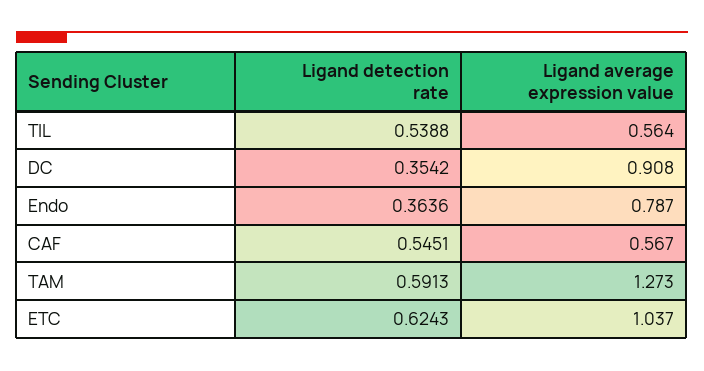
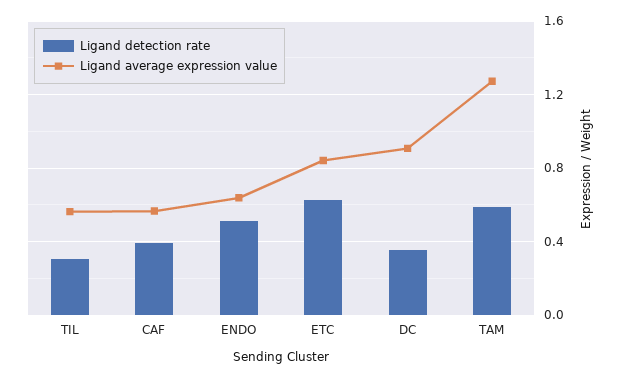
  {
    "Ligand detection rate": {
-     "TIL": 0.5388,
+     "TIL": 0.3,
      "DC": 0.3542,
-     "Endo": 0.3636,
+     "Endo": 0.5,
-     "CAF": 0.5451,
+     "CAF": 0.4,
      "TAM": 0.5913,
      "ETC": 0.6243
    },
    "Ligand average expression value": {
      "TIL": 0.564,
      "DC": 0.908,
-     "Endo": 0.787,
+     "Endo": 0.65,
      "CAF": 0.567,
      "TAM": 1.273,
-     "ETC": 1.037
+     "ETC": 0.85
    }
  }

